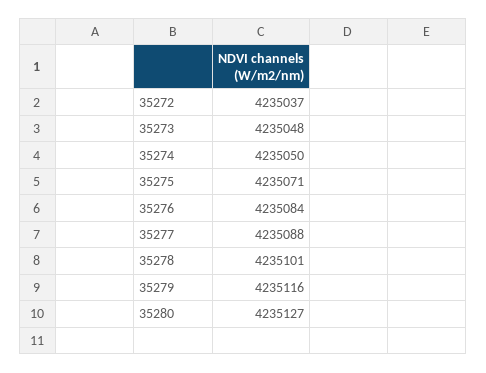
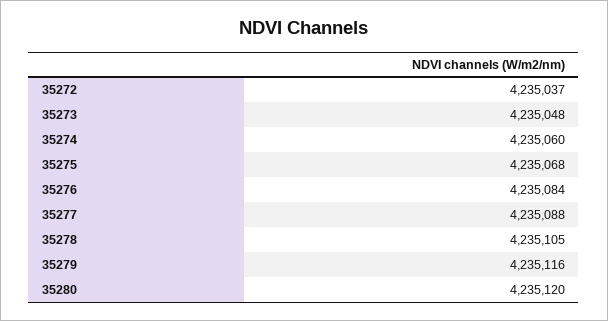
  {
    "35272": 4235037,
    "35273": 4235048,
-   "35274": 4235050,
+   "35274": 4235060,
-   "35275": 4235071,
+   "35275": 4235068,
    "35276": 4235084,
    "35277": 4235088,
-   "35278": 4235101,
+   "35278": 4235105,
    "35279": 4235116,
-   "35280": 4235127
+   "35280": 4235120
  }

